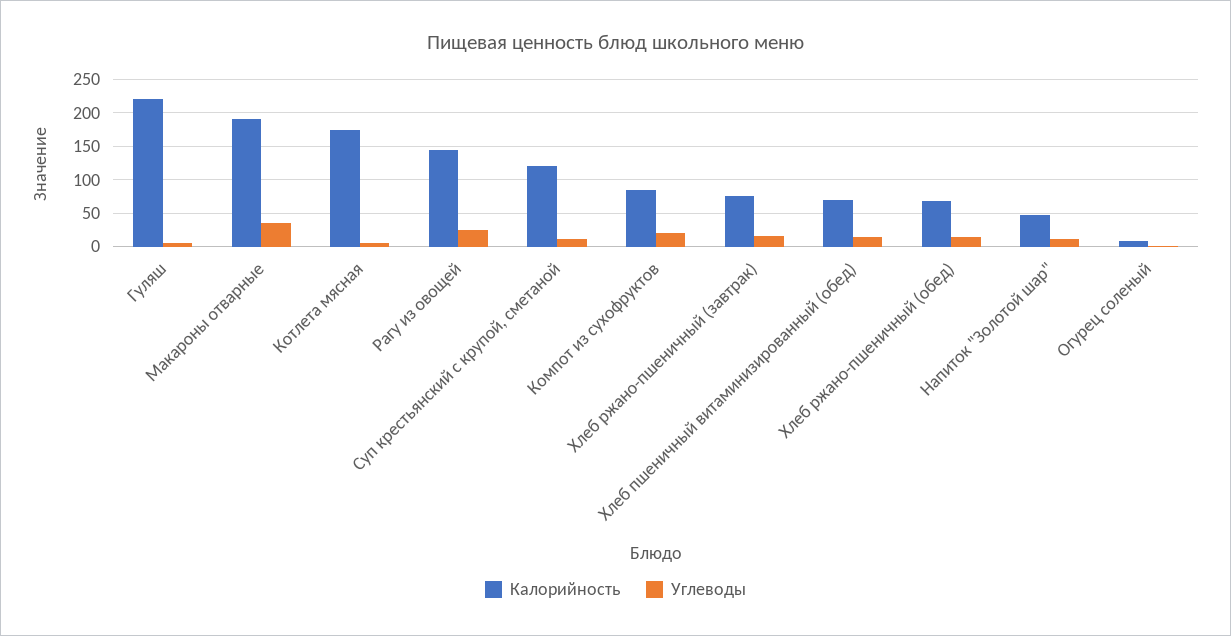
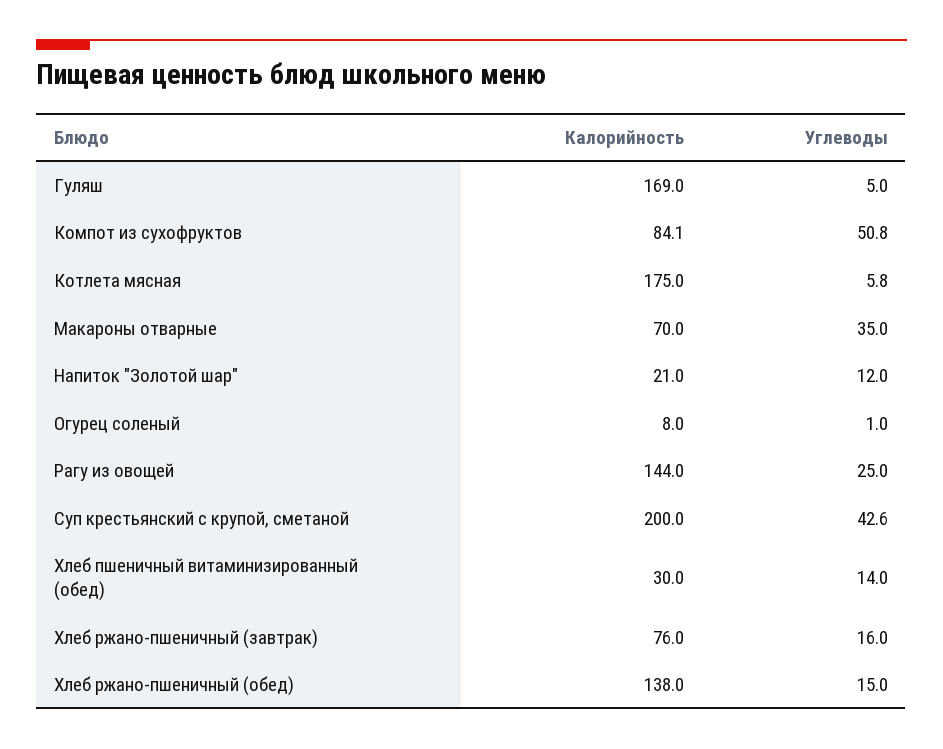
  {
    "Калорийность": {
-     "Гуляш": 220,
+     "Гуляш": 169,
-     "Макароны отварные": 190,
+     "Макароны отварные": 70,
      "Котлета мясная": 175,
      "Рагу из овощей": 144,
-     "Суп крестьянский с крупой, сметаной": 120,
+     "Суп крестьянский с крупой, сметаной": 200,
      "Компот из сухофруктов": 84.1,
      "Хлеб ржано-пшеничный (завтрак)": 76,
-     "Хлеб пшеничный витаминизированный (обед)": 70,
+     "Хлеб пшеничный витаминизированный (обед)": 30,
-     "Хлеб ржано-пшеничный (обед)": 70,
+     "Хлеб ржано-пшеничный (обед)": 138,
-     "Напиток \"Золотой шар\"": 50,
+     "Напиток \"Золотой шар\"": 21,
      "Огурец соленый": 8
    },
    "Углеводы": {
      "Гуляш": 5,
      "Макароны отварные": 35,
      "Котлета мясная": 5.8,
      "Рагу из овощей": 25,
-     "Суп крестьянский с крупой, сметаной": 10,
+     "Суп крестьянский с крупой, сметаной": 42.6,
-     "Компот из сухофруктов": 20,
+     "Компот из сухофруктов": 50.8,
      "Хлеб ржано-пшеничный (завтрак)": 16,
      "Хлеб пшеничный витаминизированный (обед)": 14,
      "Хлеб ржано-пшеничный (обед)": 15,
      "Напиток \"Золотой шар\"": 12,
      "Огурец соленый": 1
    }
  }

